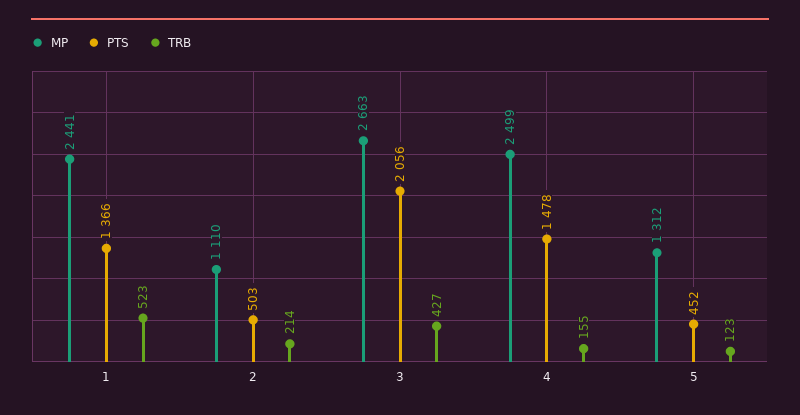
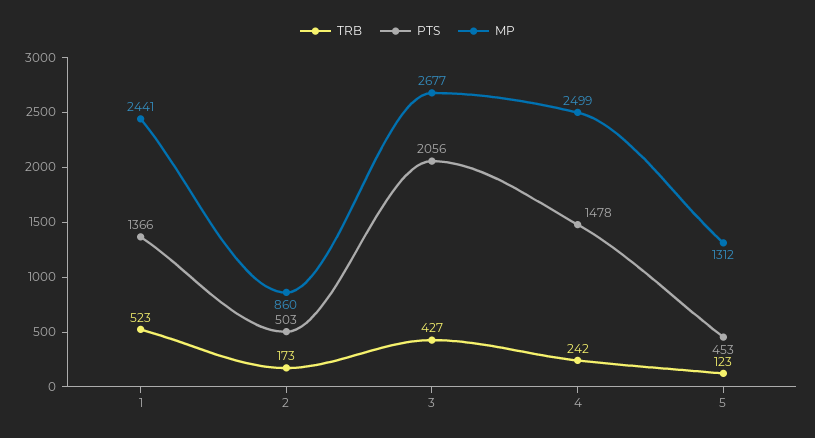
  {
    "MP": {
      "1": 2441,
-     "2": 1110,
+     "2": 860,
-     "3": 2663,
+     "3": 2677,
      "4": 2499,
      "5": 1312
    },
    "PTS": {
      "1": 1366,
      "2": 503,
      "3": 2056,
      "4": 1478,
-     "5": 452
+     "5": 453
    },
    "TRB": {
      "1": 523,
-     "2": 214,
+     "2": 173,
      "3": 427,
-     "4": 155,
+     "4": 242,
      "5": 123
    }
  }

